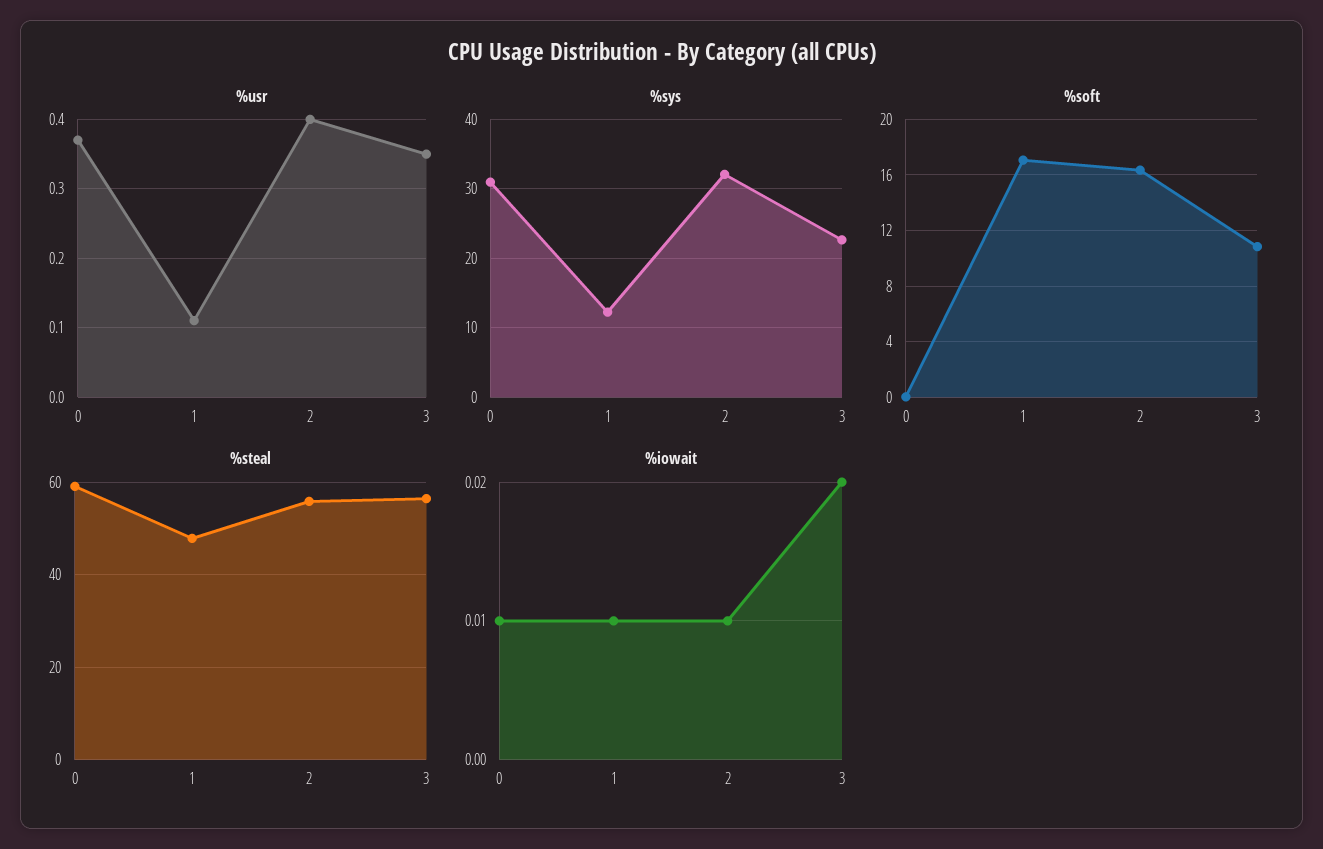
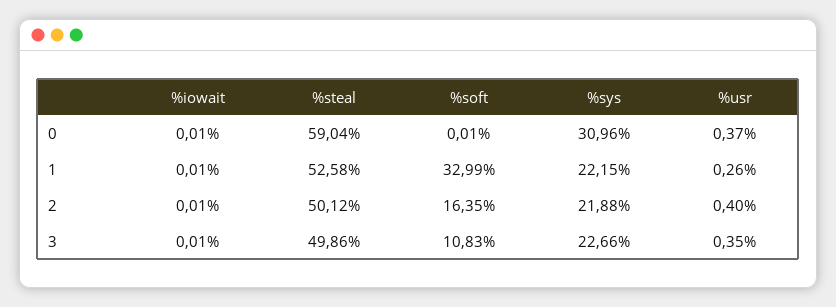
  {
    "%usr": {
      "0": 0.37,
-     "1": 0.11,
+     "1": 0.26,
      "2": 0.4,
      "3": 0.35
    },
    "%sys": {
      "0": 30.96,
-     "1": 12,
+     "1": 22.15,
-     "2": 32,
+     "2": 21.88,
      "3": 22.66
    },
    "%soft": {
      "0": 0.01,
-     "1": 17,
+     "1": 32.99,
      "2": 16.35,
      "3": 10.83
    },
    "%steal": {
      "0": 59.04,
-     "1": 48,
+     "1": 52.58,
-     "2": 56,
+     "2": 50.12,
-     "3": 56
+     "3": 49.86
    },
    "%iowait": {
      "0": 0.01,
      "1": 0.01,
      "2": 0.01,
-     "3": 0.02
+     "3": 0.01
    }
  }

